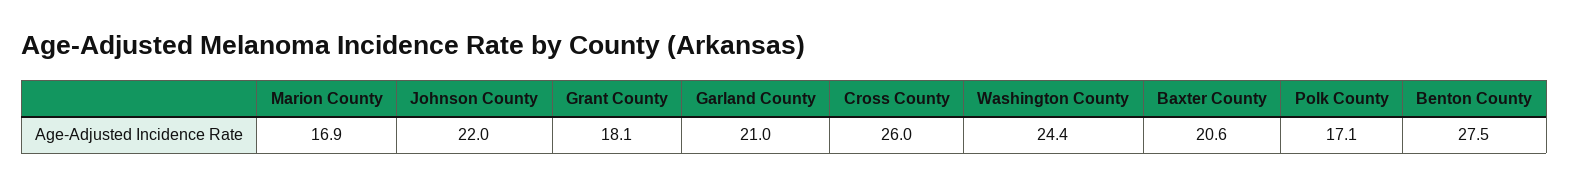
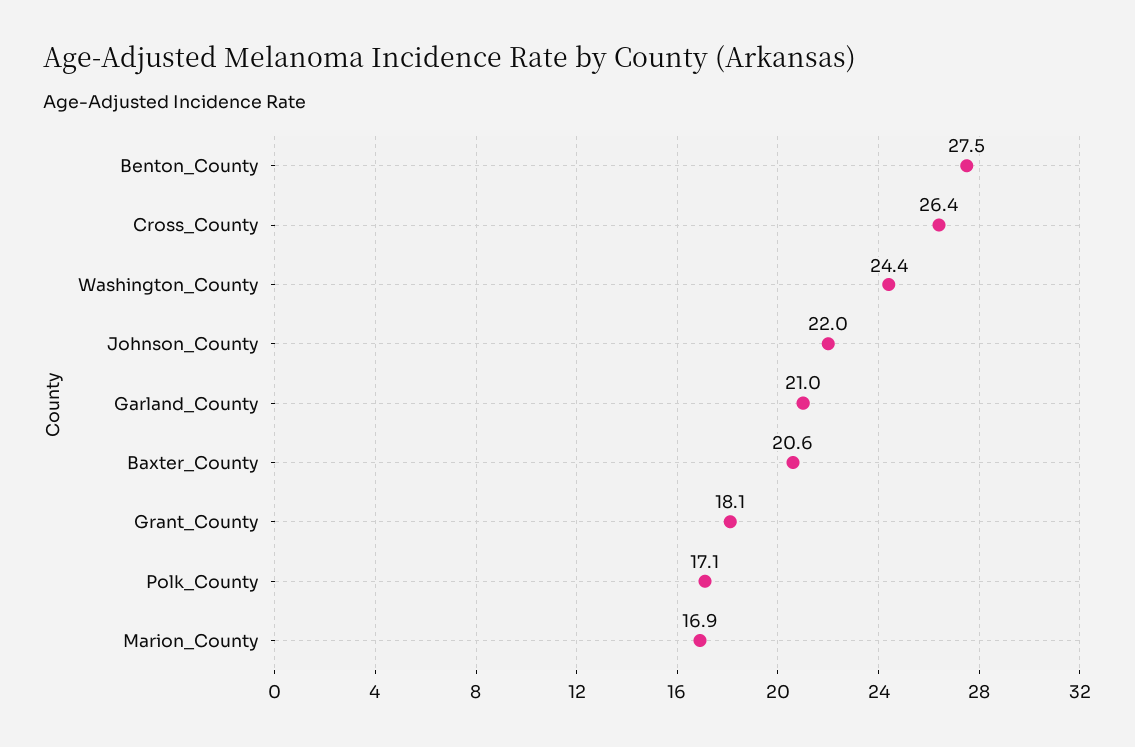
  {
    "Marion County": 16.9,
    "Johnson County": 22,
    "Grant County": 18.1,
    "Garland County": 21,
-   "Cross County": 26,
+   "Cross County": 26.4,
    "Washington County": 24.4,
    "Baxter County": 20.6,
    "Polk County": 17.1,
    "Benton County": 27.5
  }

